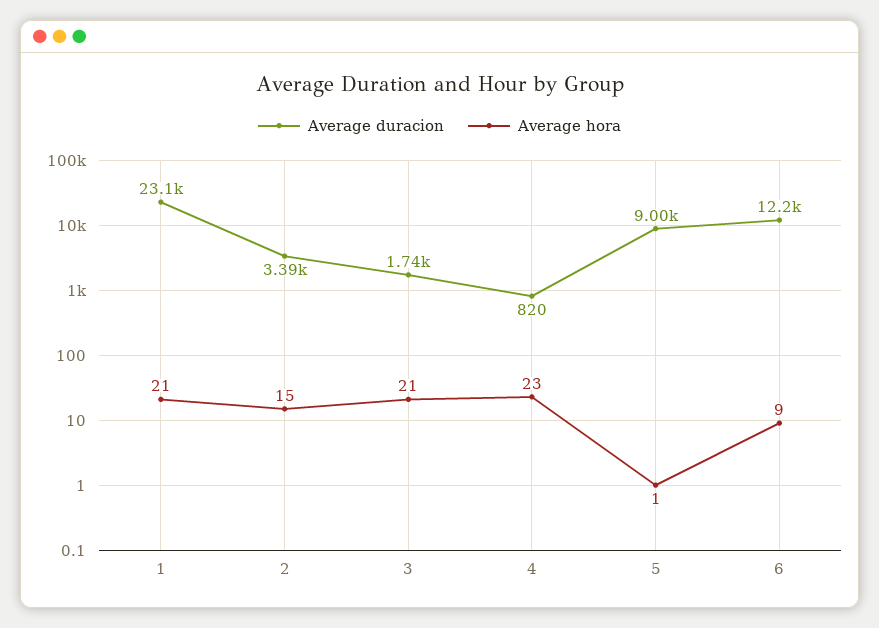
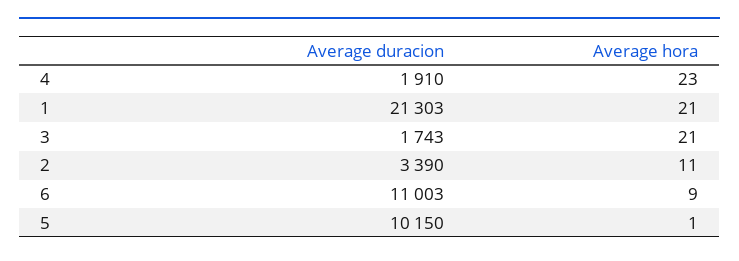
  {
    "Average duracion": {
-     "1": 23100,
+     "1": 21303,
      "2": 3390,
      "3": 1743,
-     "4": 820,
+     "4": 1910,
-     "5": 9000,
+     "5": 10150,
-     "6": 12200
+     "6": 11003
    },
    "Average hora": {
      "1": 21,
-     "2": 15,
+     "2": 11,
      "3": 21,
      "4": 23,
      "5": 1,
      "6": 9
    }
  }

